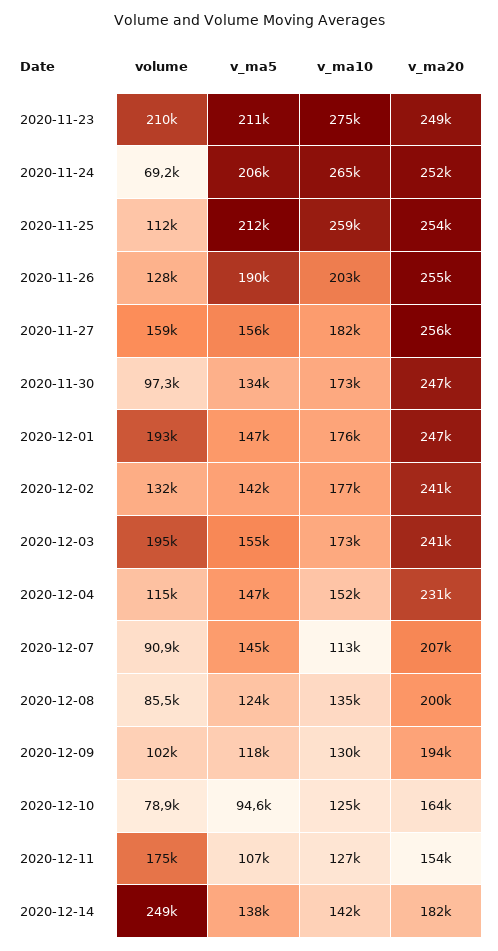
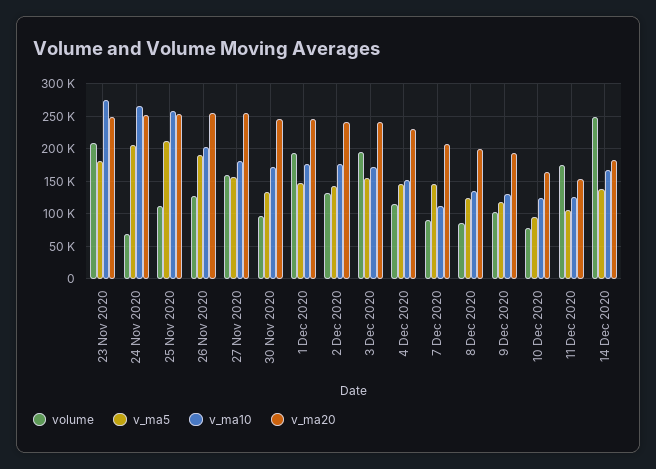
  {
    "volume": {
      "2020-11-23": 210000,
      "2020-11-24": 69200,
      "2020-11-25": 112000,
      "2020-11-26": 128000,
      "2020-11-27": 159000,
      "2020-11-30": 97300,
      "2020-12-01": 193000,
      "2020-12-02": 132000,
      "2020-12-03": 195000,
      "2020-12-04": 115000,
      "2020-12-07": 90900,
      "2020-12-08": 85500,
      "2020-12-09": 102000,
      "2020-12-10": 78900,
      "2020-12-11": 175000,
      "2020-12-14": 249000
    },
    "v_ma5": {
-     "2020-11-23": 211000,
+     "2020-11-23": 180000,
      "2020-11-24": 206000,
      "2020-11-25": 212000,
      "2020-11-26": 190000,
      "2020-11-27": 156000,
      "2020-11-30": 134000,
      "2020-12-01": 147000,
      "2020-12-02": 142000,
      "2020-12-03": 155000,
      "2020-12-04": 147000,
      "2020-12-07": 145000,
      "2020-12-08": 124000,
      "2020-12-09": 118000,
      "2020-12-10": 94600,
      "2020-12-11": 107000,
      "2020-12-14": 138000
    },
    "v_ma10": {
      "2020-11-23": 275000,
      "2020-11-24": 265000,
      "2020-11-25": 259000,
      "2020-11-26": 203000,
      "2020-11-27": 182000,
      "2020-11-30": 173000,
      "2020-12-01": 176000,
      "2020-12-02": 177000,
      "2020-12-03": 173000,
      "2020-12-04": 152000,
      "2020-12-07": 113000,
      "2020-12-08": 135000,
      "2020-12-09": 130000,
      "2020-12-10": 125000,
      "2020-12-11": 127000,
-     "2020-12-14": 142000
+     "2020-12-14": 170000
    },
    "v_ma20": {
      "2020-11-23": 249000,
      "2020-11-24": 252000,
      "2020-11-25": 254000,
      "2020-11-26": 255000,
      "2020-11-27": 256000,
      "2020-11-30": 247000,
      "2020-12-01": 247000,
      "2020-12-02": 241000,
      "2020-12-03": 241000,
      "2020-12-04": 231000,
      "2020-12-07": 207000,
      "2020-12-08": 200000,
      "2020-12-09": 194000,
      "2020-12-10": 164000,
      "2020-12-11": 154000,
      "2020-12-14": 182000
    }
  }

